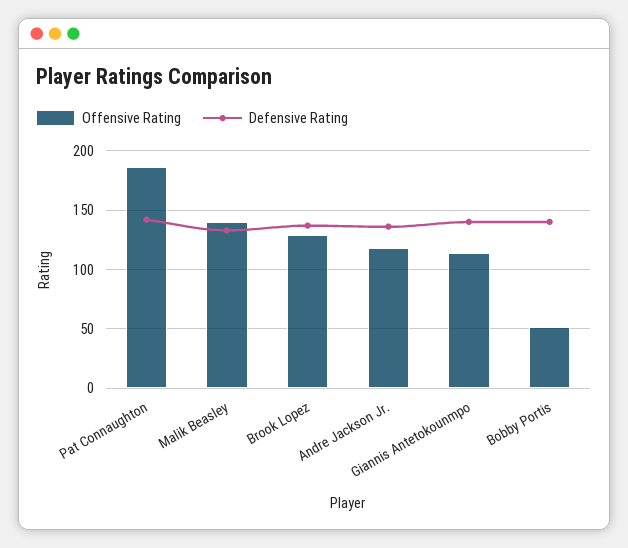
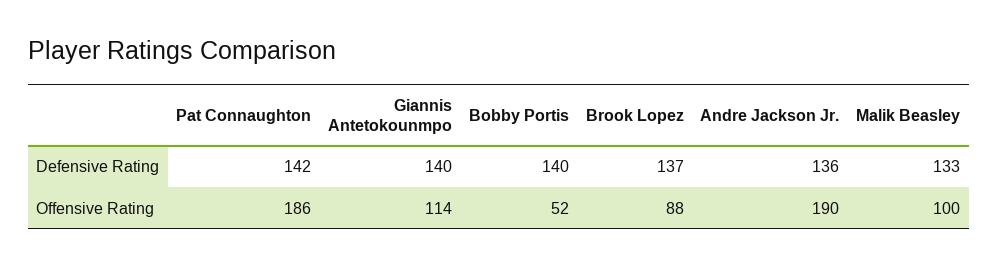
  {
    "Offensive Rating": {
      "Pat Connaughton": 186,
-     "Malik Beasley": 140,
+     "Malik Beasley": 100,
-     "Brook Lopez": 130,
+     "Brook Lopez": 88,
-     "Andre Jackson Jr.": 120,
+     "Andre Jackson Jr.": 190,
      "Giannis Antetokounmpo": 114,
      "Bobby Portis": 52
    },
    "Defensive Rating": {
      "Pat Connaughton": 142,
      "Malik Beasley": 133,
      "Brook Lopez": 137,
      "Andre Jackson Jr.": 136,
      "Giannis Antetokounmpo": 140,
      "Bobby Portis": 140
    }
  }

